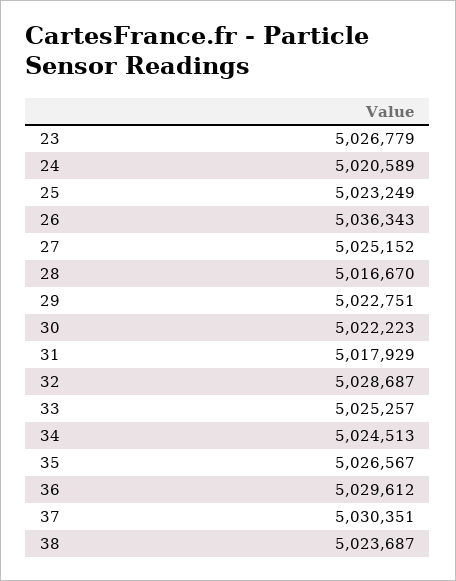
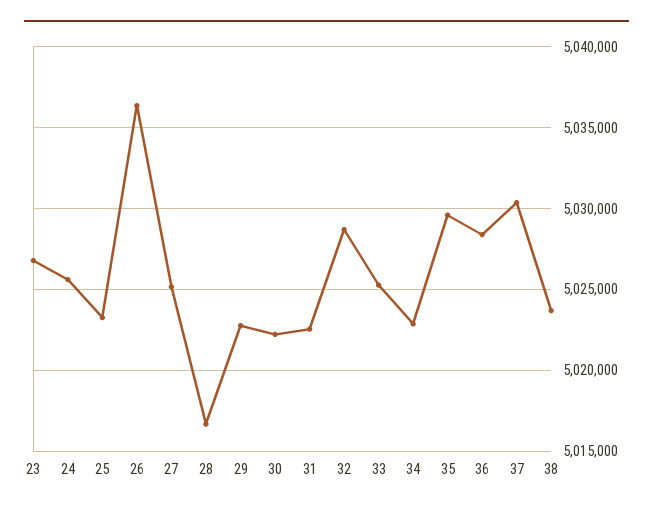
  {
    "23": 5026779,
-   "24": 5020589,
+   "24": 5025500,
    "25": 5023249,
    "26": 5036343,
    "27": 5025152,
    "28": 5016670,
    "29": 5022751,
    "30": 5022223,
-   "31": 5017929,
+   "31": 5022500,
    "32": 5028687,
    "33": 5025257,
-   "34": 5024513,
+   "34": 5023000,
-   "35": 5026567,
+   "35": 5029500,
-   "36": 5029612,
+   "36": 5028500,
    "37": 5030351,
    "38": 5023687
  }

